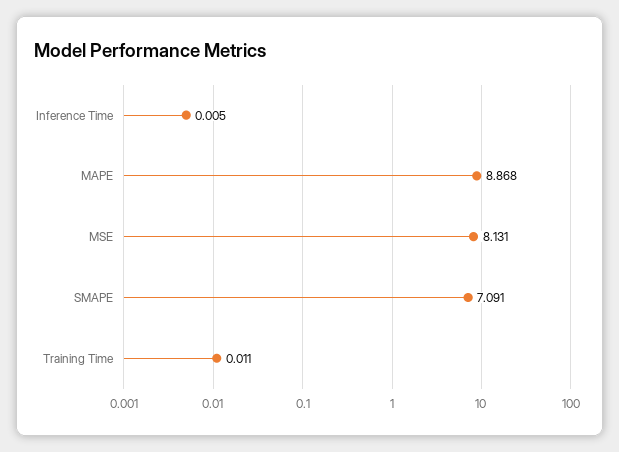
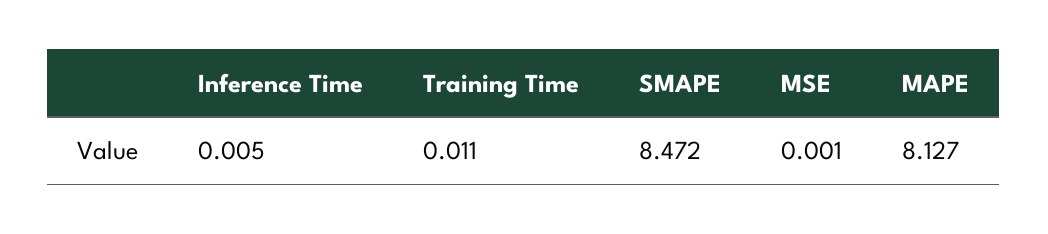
  {
    "Inference Time": 0.005,
-   "MAPE": 8.868,
+   "MAPE": 8.127,
-   "MSE": 8.131,
+   "MSE": 0.001,
-   "SMAPE": 7.091,
+   "SMAPE": 8.472,
    "Training Time": 0.011
  }

